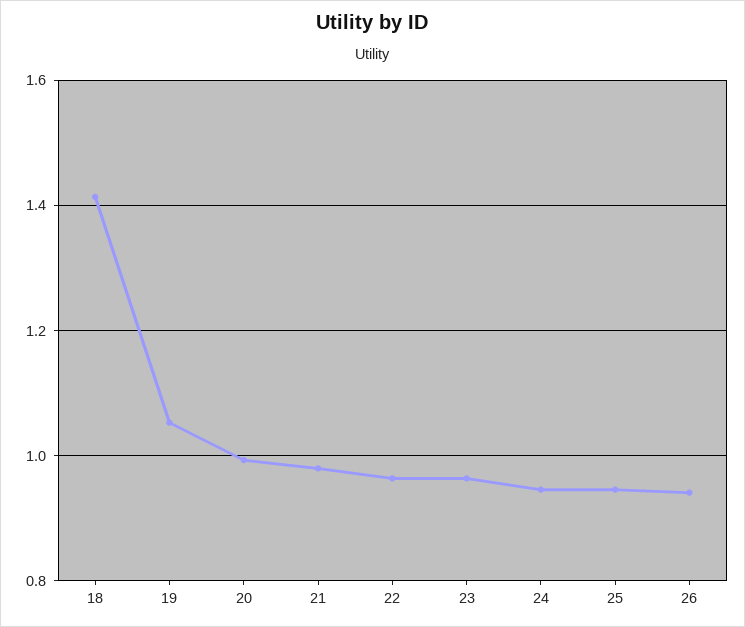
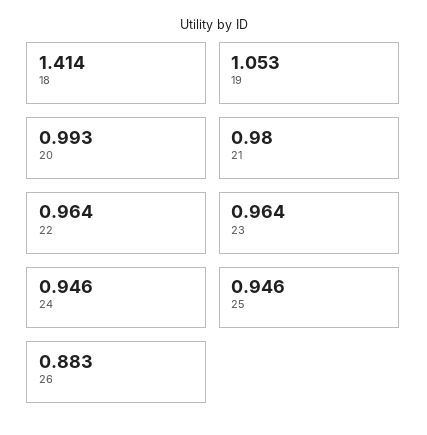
  {
    "18": 1.414,
    "19": 1.053,
    "20": 0.993,
    "21": 0.98,
    "22": 0.964,
    "23": 0.964,
    "24": 0.946,
    "25": 0.946,
-   "26": 0.94
+   "26": 0.883
  }

